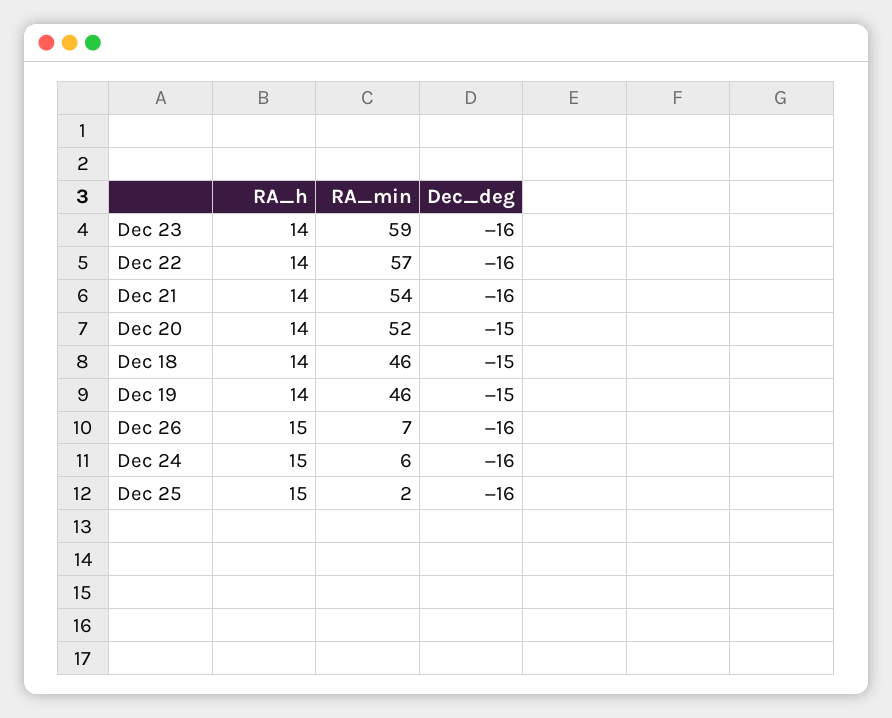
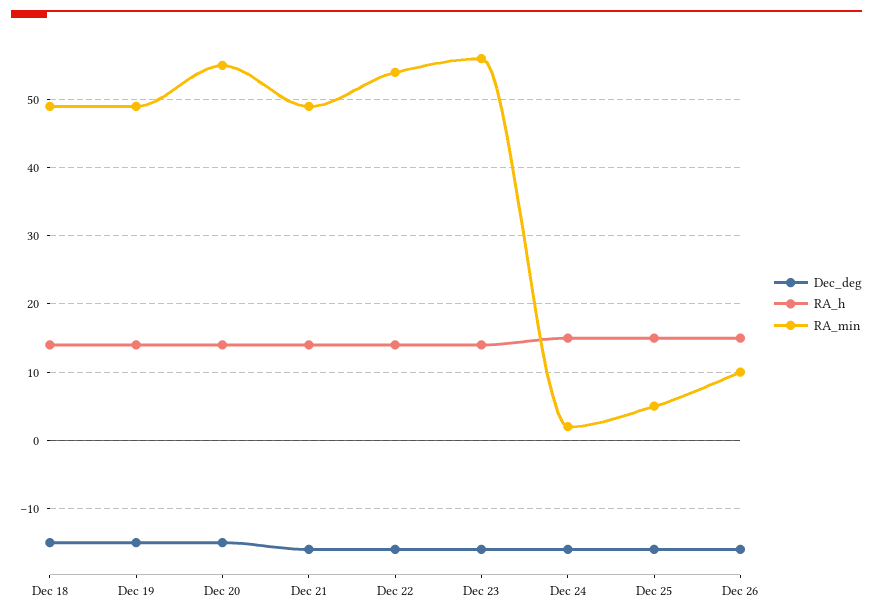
  {
    "RA_h": {
      "Dec 23": 14,
      "Dec 22": 14,
      "Dec 21": 14,
      "Dec 20": 14,
      "Dec 18": 14,
      "Dec 19": 14,
      "Dec 26": 15,
      "Dec 24": 15,
      "Dec 25": 15
    },
    "RA_min": {
-     "Dec 23": 59,
+     "Dec 23": 56,
-     "Dec 22": 57,
+     "Dec 22": 54,
-     "Dec 21": 54,
+     "Dec 21": 49,
-     "Dec 20": 52,
+     "Dec 20": 55,
-     "Dec 18": 46,
+     "Dec 18": 49,
-     "Dec 19": 46,
+     "Dec 19": 49,
-     "Dec 26": 7,
+     "Dec 26": 10,
-     "Dec 24": 6,
+     "Dec 24": 2,
-     "Dec 25": 2
+     "Dec 25": 5
    },
    "Dec_deg": {
      "Dec 23": -16,
      "Dec 22": -16,
      "Dec 21": -16,
      "Dec 20": -15,
      "Dec 18": -15,
      "Dec 19": -15,
      "Dec 26": -16,
      "Dec 24": -16,
      "Dec 25": -16
    }
  }

